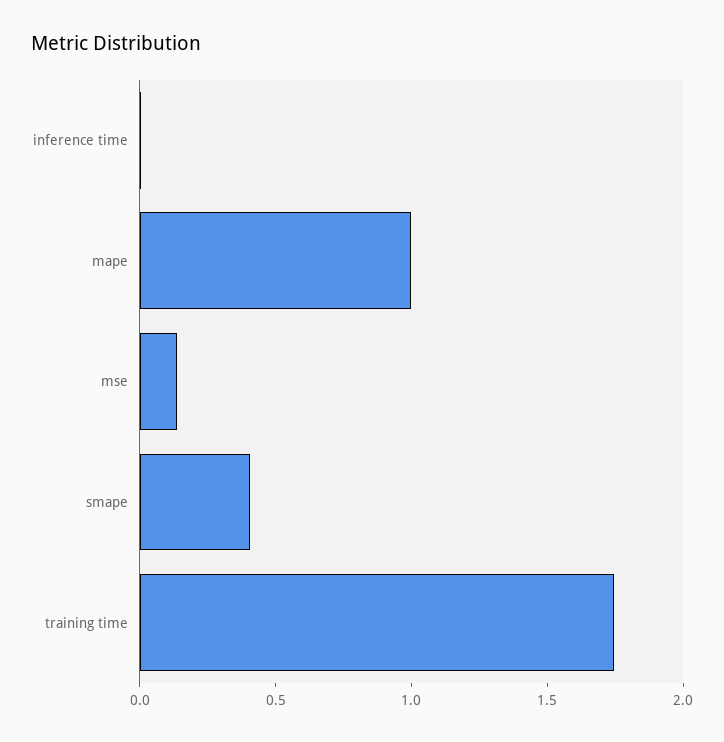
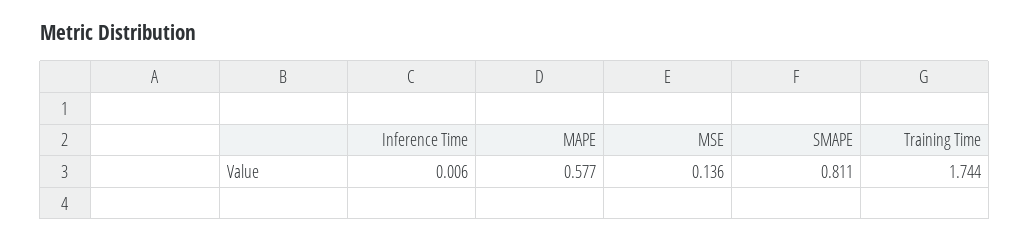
  {
    "inference time": 0.006,
-   "mape": 1,
+   "mape": 0.577,
    "mse": 0.136,
-   "smape": 0.4,
+   "smape": 0.811,
    "training time": 1.744
  }

